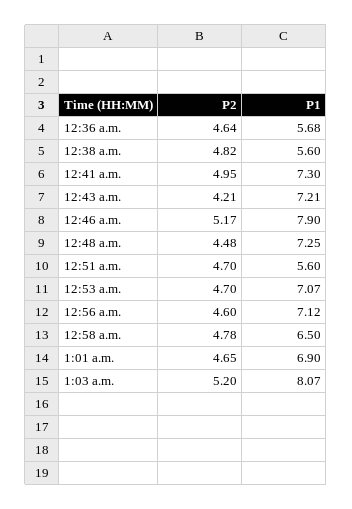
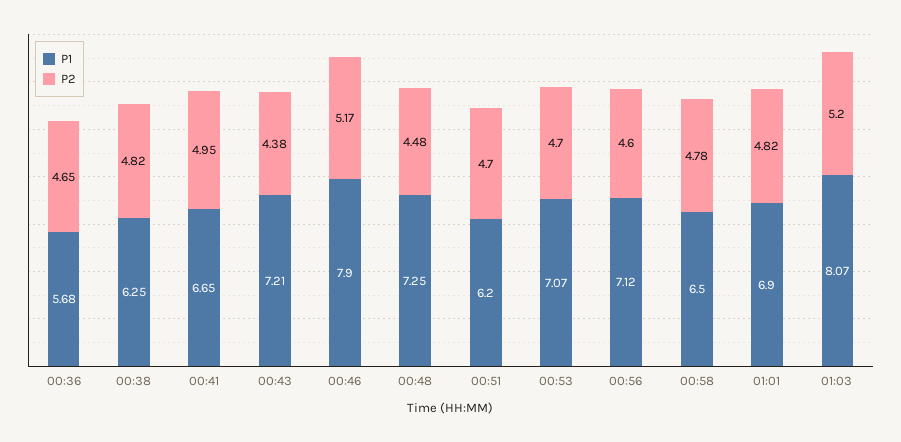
  {
    "P2": {
-     "12:36 a.m.": 4.64,
+     "12:36 a.m.": 4.65,
      "12:38 a.m.": 4.82,
      "12:41 a.m.": 4.95,
-     "12:43 a.m.": 4.21,
+     "12:43 a.m.": 4.38,
      "12:46 a.m.": 5.17,
      "12:48 a.m.": 4.48,
      "12:51 a.m.": 4.7,
      "12:53 a.m.": 4.7,
      "12:56 a.m.": 4.6,
      "12:58 a.m.": 4.78,
-     "1:01 a.m.": 4.65,
+     "1:01 a.m.": 4.82,
      "1:03 a.m.": 5.2
    },
    "P1": {
      "12:36 a.m.": 5.68,
-     "12:38 a.m.": 5.6,
+     "12:38 a.m.": 6.25,
-     "12:41 a.m.": 7.3,
+     "12:41 a.m.": 6.65,
      "12:43 a.m.": 7.21,
      "12:46 a.m.": 7.9,
      "12:48 a.m.": 7.25,
-     "12:51 a.m.": 5.6,
+     "12:51 a.m.": 6.2,
      "12:53 a.m.": 7.07,
      "12:56 a.m.": 7.12,
      "12:58 a.m.": 6.5,
      "1:01 a.m.": 6.9,
      "1:03 a.m.": 8.07
    }
  }

